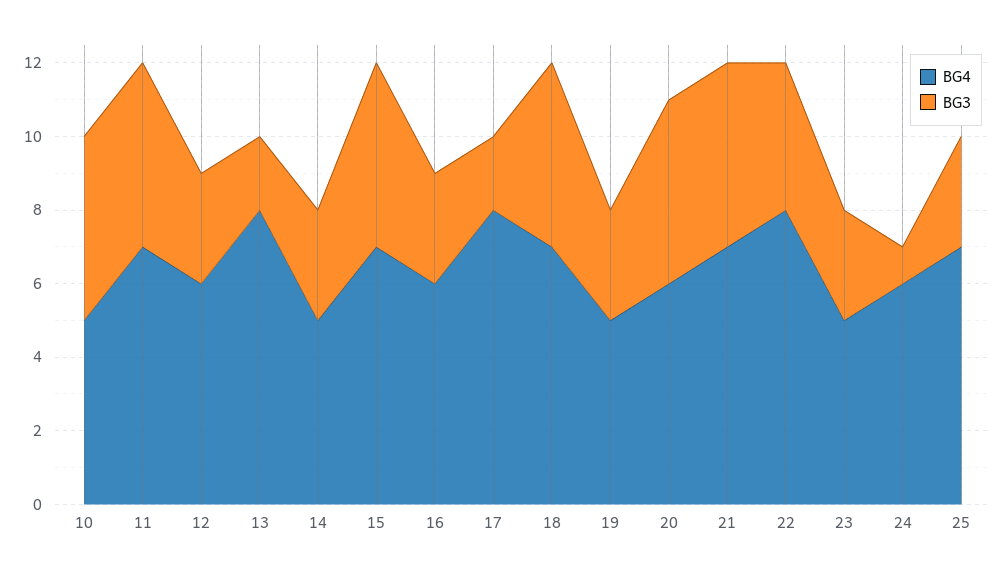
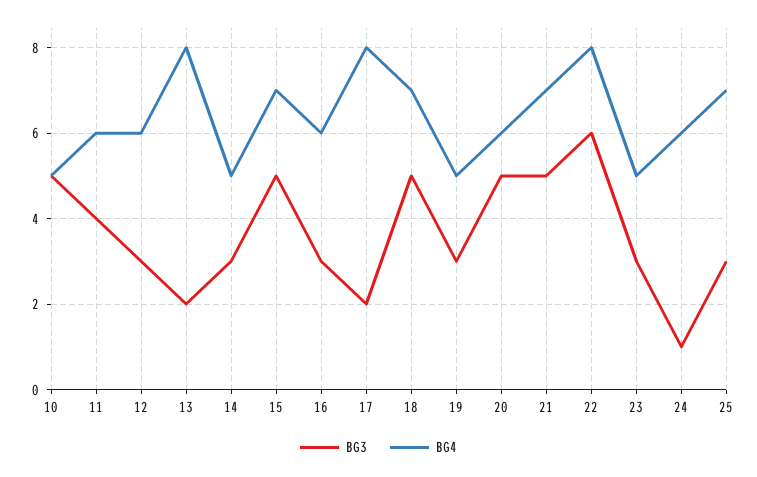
  {
    "BG4": {
      "10": 5,
-     "11": 7,
+     "11": 6,
      "12": 6,
      "13": 8,
      "14": 5,
      "15": 7,
      "16": 6,
      "17": 8,
      "18": 7,
      "19": 5,
      "20": 6,
      "21": 7,
      "22": 8,
      "23": 5,
      "24": 6,
      "25": 7
    },
    "BG3": {
      "10": 5,
-     "11": 5,
+     "11": 4,
      "12": 3,
      "13": 2,
      "14": 3,
      "15": 5,
      "16": 3,
      "17": 2,
      "18": 5,
      "19": 3,
      "20": 5,
      "21": 5,
-     "22": 4,
+     "22": 6,
      "23": 3,
      "24": 1,
      "25": 3
    }
  }

